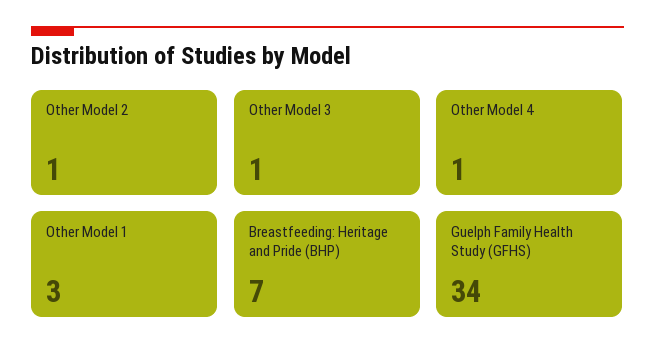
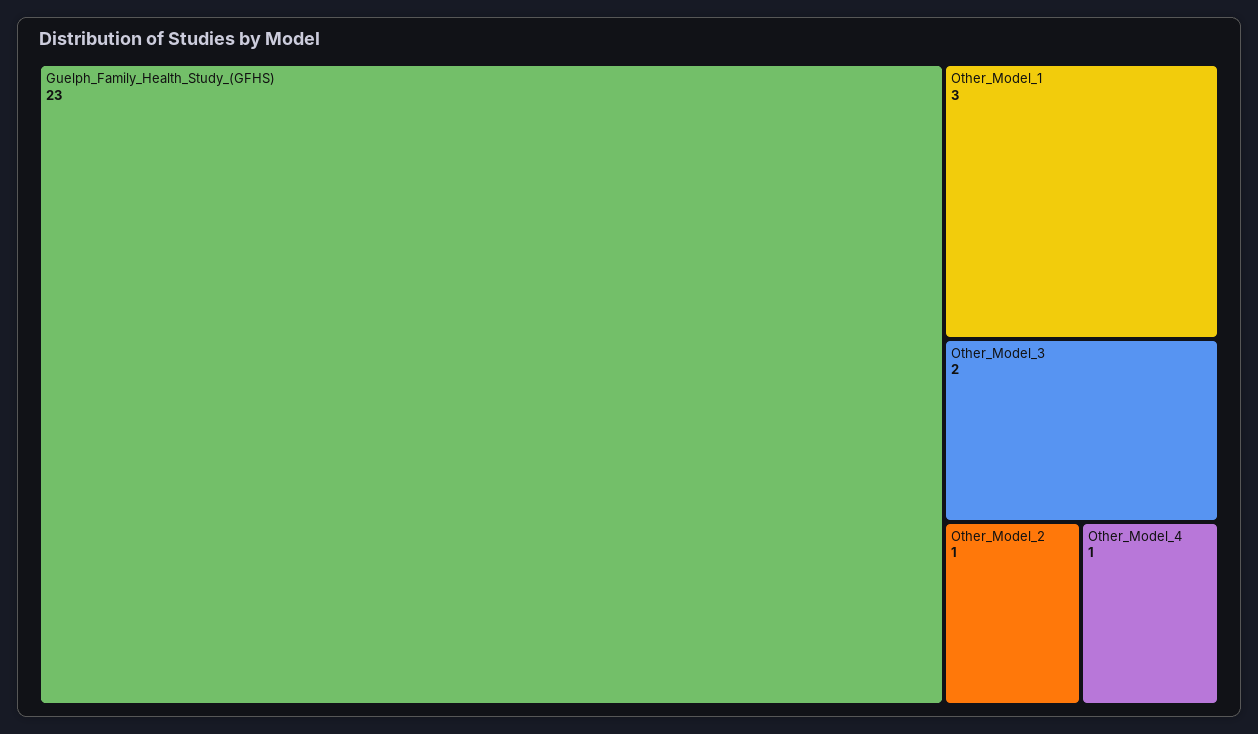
  {
    "Other Model 2": 1,
-   "Other Model 3": 1,
+   "Other Model 3": 2,
    "Other Model 4": 1,
    "Other Model 1": 3,
-   "Breastfeeding: Heritage and Pride (BHP)": 7,
-   "Guelph Family Health Study (GFHS)": 34
+   "Guelph Family Health Study (GFHS)": 23
  }

